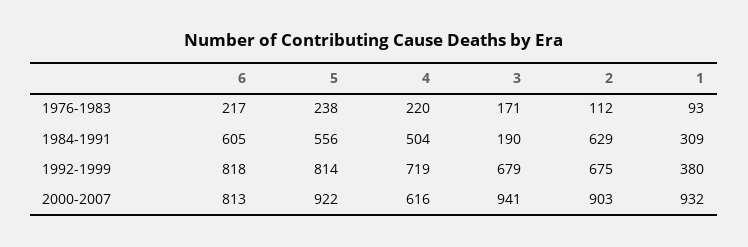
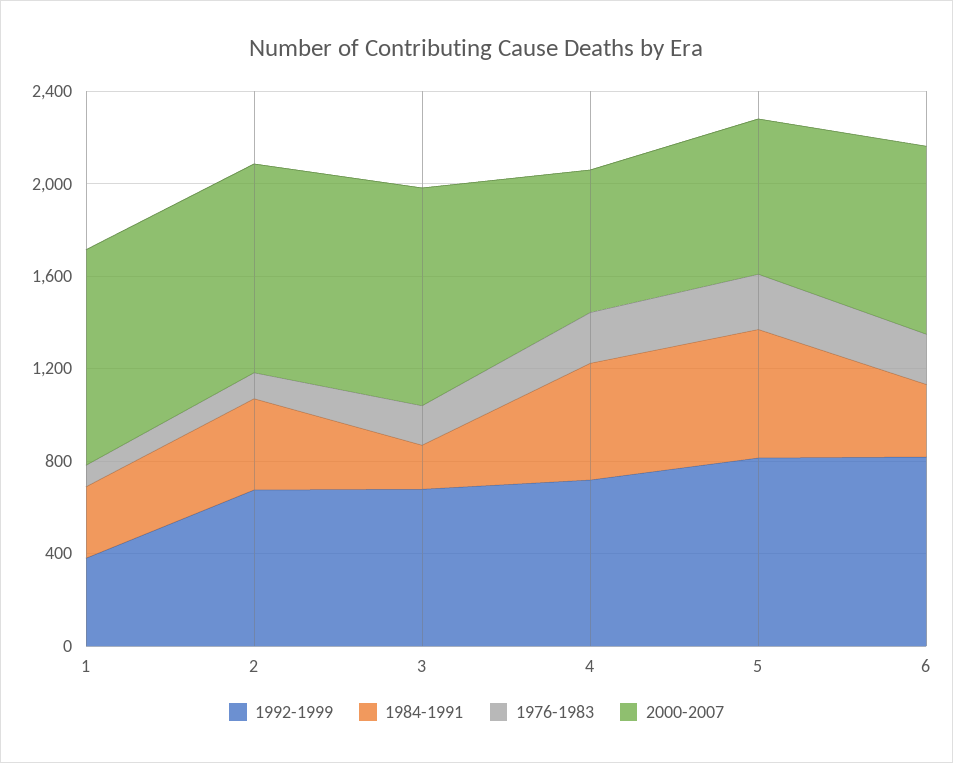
  {
    "1976-1983": {
      "6": 217,
      "5": 238,
      "4": 220,
      "3": 171,
      "2": 112,
      "1": 93
    },
    "1984-1991": {
-     "6": 605,
+     "6": 300,
      "5": 556,
      "4": 504,
      "3": 190,
-     "2": 629,
+     "2": 400,
      "1": 309
    },
    "1992-1999": {
      "6": 818,
      "5": 814,
      "4": 719,
      "3": 679,
      "2": 675,
      "1": 380
    },
    "2000-2007": {
      "6": 813,
-     "5": 922,
+     "5": 700,
      "4": 616,
      "3": 941,
      "2": 903,
      "1": 932
    }
  }

